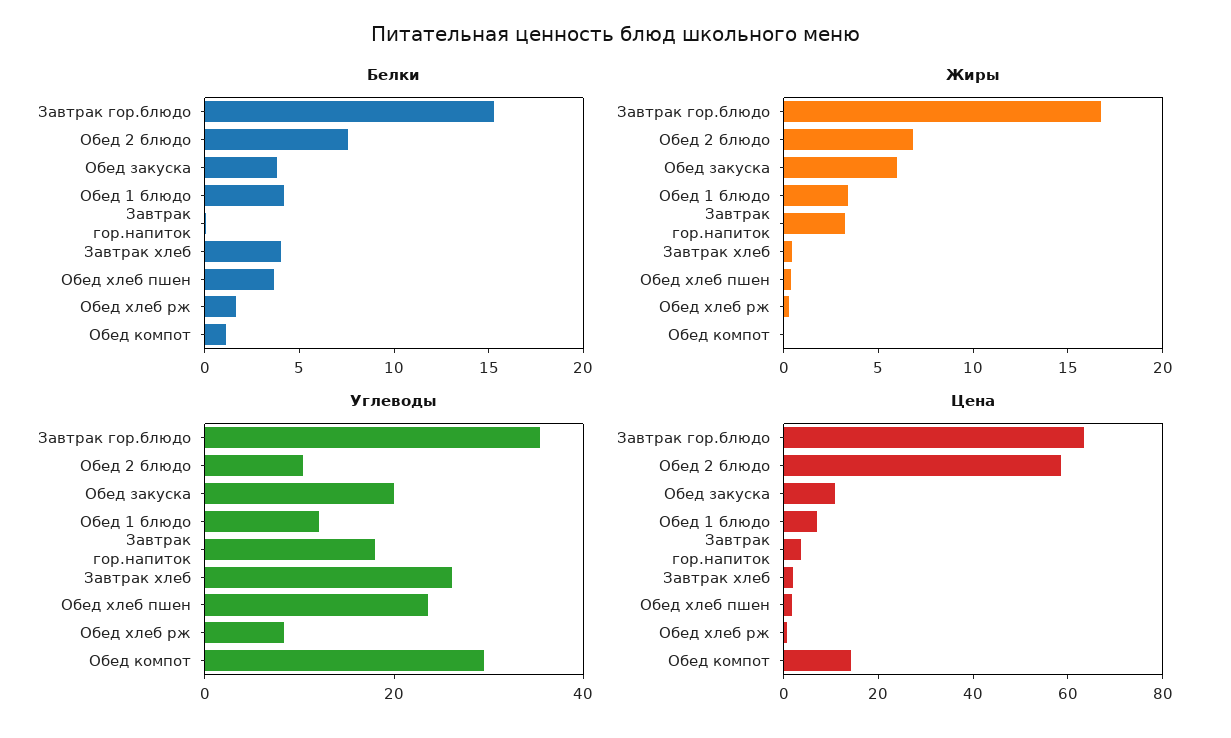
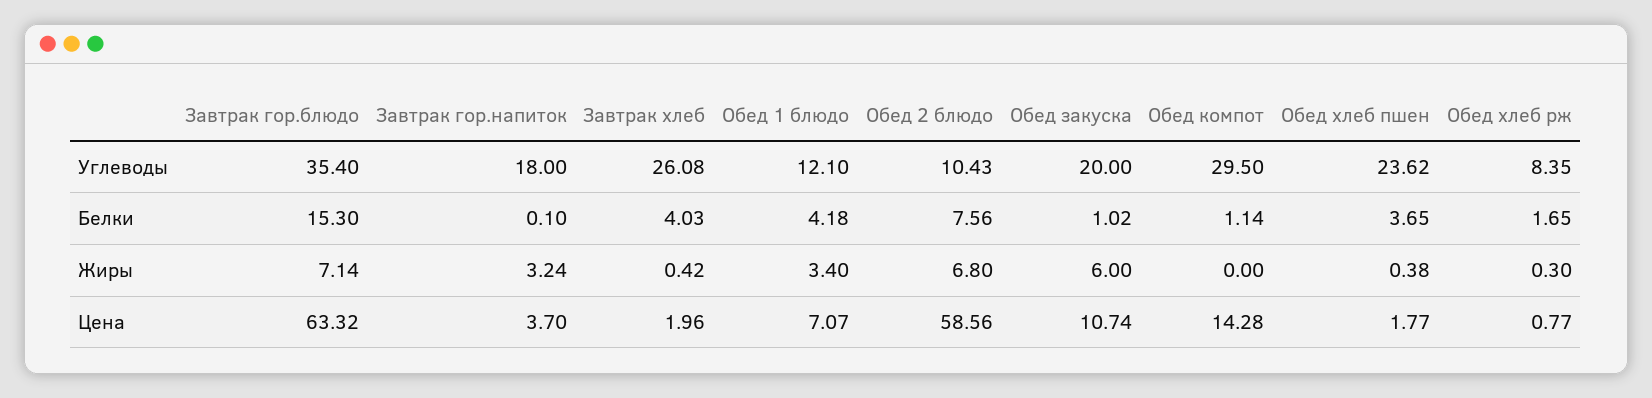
  {
    "Белки": {
      "Завтрак гор.блюдо": 15.3,
      "Обед 2 блюдо": 7.56,
-     "Обед закуска": 4,
+     "Обед закуска": 1.02,
      "Обед 1 блюдо": 4.18,
      "Завтрак гор.напиток": 0.1,
      "Завтрак хлеб": 4.03,
      "Обед хлеб пшен": 3.65,
      "Обед хлеб рж": 1.65,
      "Обед компот": 1.14
    },
    "Жиры": {
-     "Завтрак гор.блюдо": 17,
+     "Завтрак гор.блюдо": 7.14,
      "Обед 2 блюдо": 6.8,
      "Обед закуска": 6,
      "Обед 1 блюдо": 3.4,
      "Завтрак гор.напиток": 3.24,
      "Завтрак хлеб": 0.42,
      "Обед хлеб пшен": 0.38,
      "Обед хлеб рж": 0.3,
      "Обед компот": 0
    },
    "Углеводы": {
      "Завтрак гор.блюдо": 35.4,
      "Обед 2 блюдо": 10.43,
      "Обед закуска": 20,
      "Обед 1 блюдо": 12.1,
      "Завтрак гор.напиток": 18,
      "Завтрак хлеб": 26.08,
      "Обед хлеб пшен": 23.62,
      "Обед хлеб рж": 8.35,
      "Обед компот": 29.5
    },
    "Цена": {
      "Завтрак гор.блюдо": 63.32,
      "Обед 2 блюдо": 58.56,
      "Обед закуска": 10.74,
      "Обед 1 блюдо": 7.07,
      "Завтрак гор.напиток": 3.7,
      "Завтрак хлеб": 1.96,
      "Обед хлеб пшен": 1.77,
      "Обед хлеб рж": 0.77,
      "Обед компот": 14.28
    }
  }

